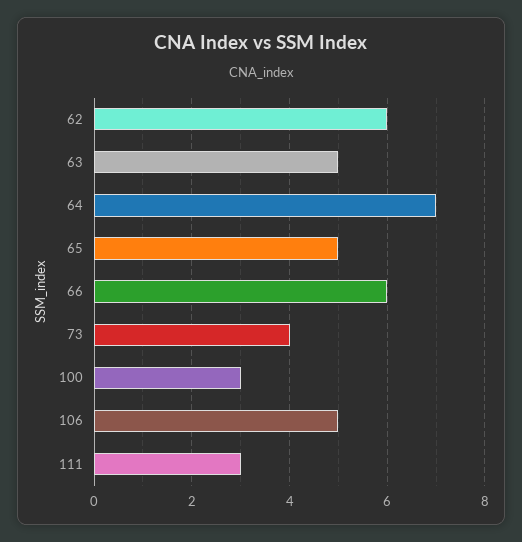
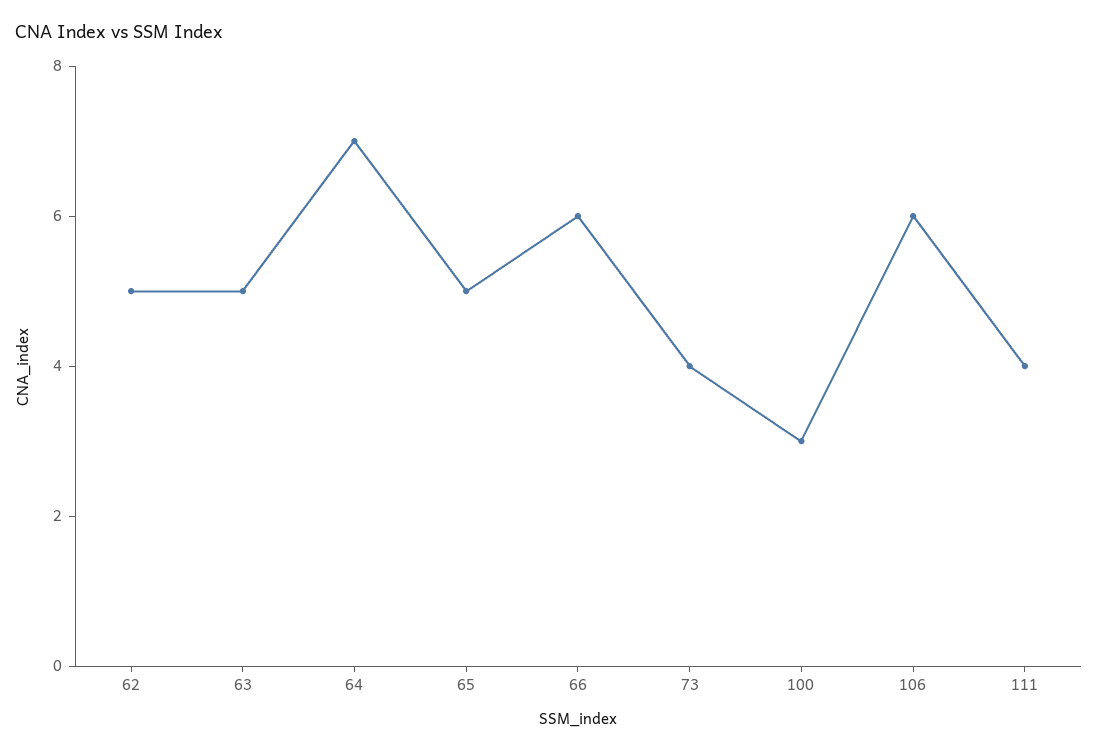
  {
-   "62": 6,
+   "62": 5,
    "63": 5,
    "64": 7,
    "65": 5,
    "66": 6,
    "73": 4,
    "100": 3,
-   "106": 5,
+   "106": 6,
-   "111": 3
+   "111": 4
  }

